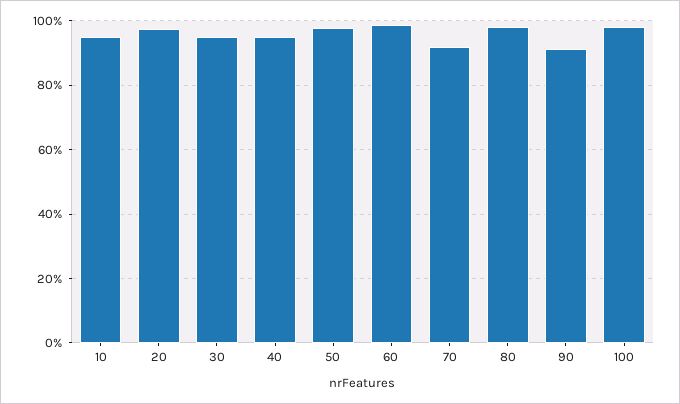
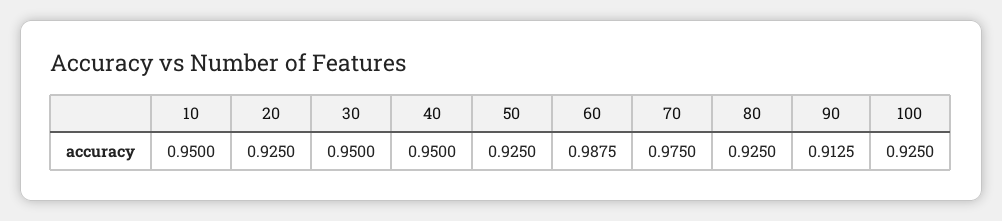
  {
    "10": 0.95,
-   "20": 0.98,
+   "20": 0.925,
    "30": 0.95,
    "40": 0.95,
-   "50": 0.98,
+   "50": 0.925,
    "60": 0.9875,
-   "70": 0.92,
+   "70": 0.975,
-   "80": 0.98,
+   "80": 0.925,
    "90": 0.9125,
-   "100": 0.98
+   "100": 0.925
  }

